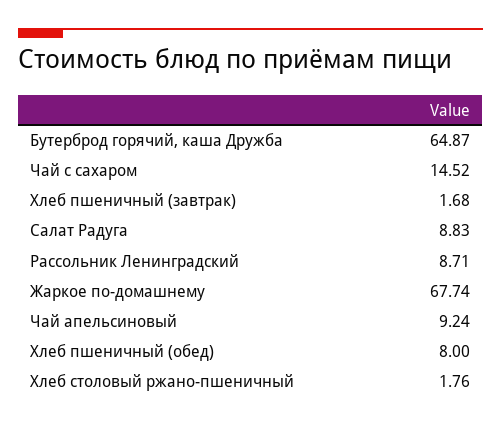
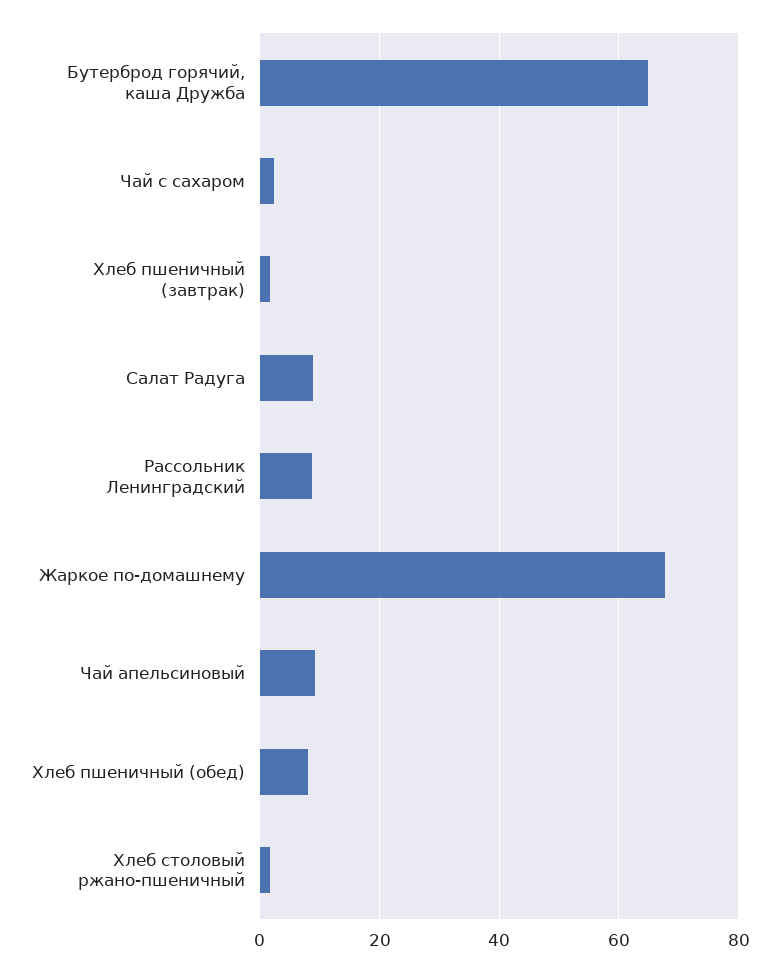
  {
    "Бутерброд горячий, каша Дружба": 64.87,
-   "Чай с сахаром": 14.52,
+   "Чай с сахаром": 2,
    "Хлеб пшеничный (завтрак)": 1.68,
    "Салат Радуга": 8.83,
    "Рассольник Ленинградский": 8.71,
    "Жаркое по-домашнему": 67.74,
    "Чай апельсиновый": 9.24,
    "Хлеб пшеничный (обед)": 8,
    "Хлеб столовый ржано-пшеничный": 1.76
  }

